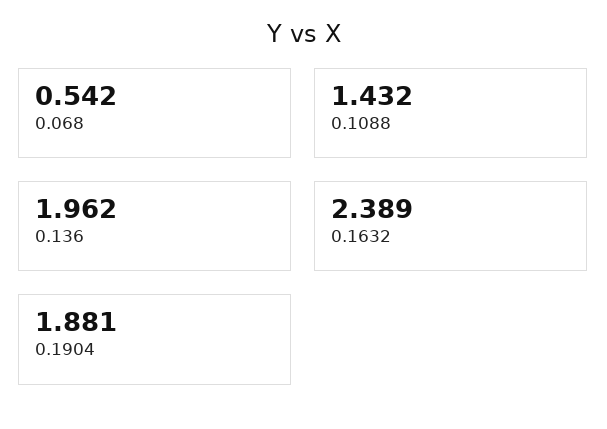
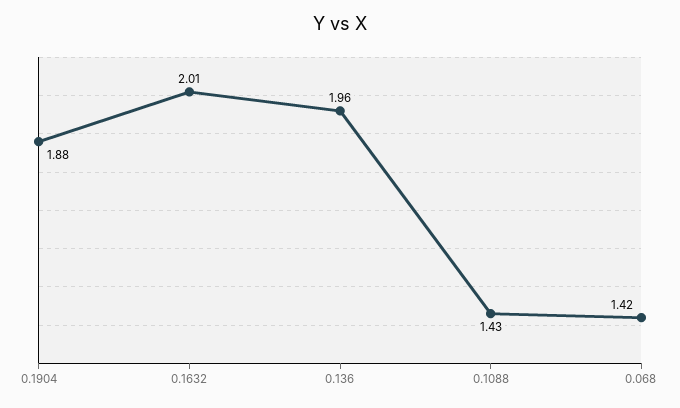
  {
-   "0.068": 0.542,
+   "0.068": 1.42,
    "0.1088": 1.432,
    "0.136": 1.962,
-   "0.1632": 2.389,
+   "0.1632": 2.01,
    "0.1904": 1.881
  }

